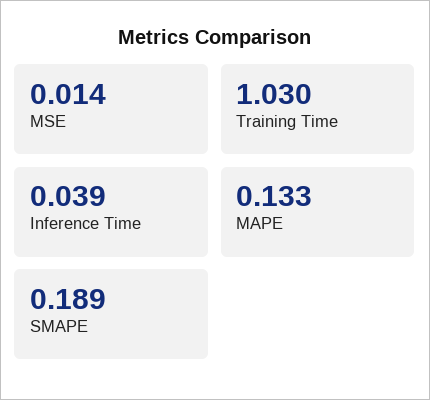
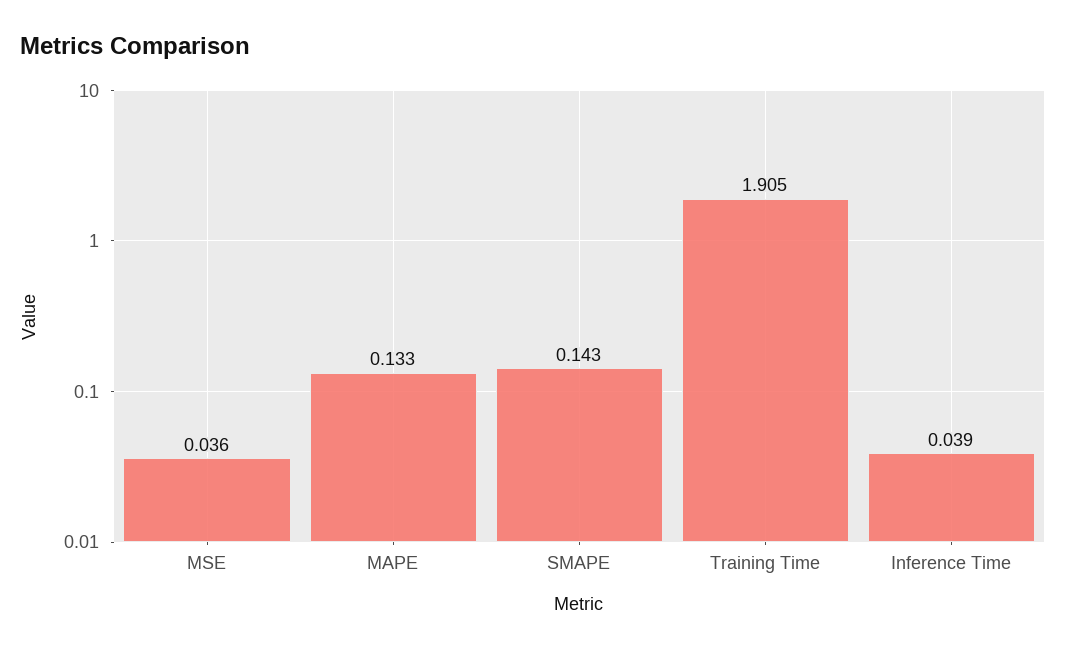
  {
-   "MSE": 0.014,
+   "MSE": 0.036,
-   "Training Time": 1.03,
+   "Training Time": 1.905,
    "Inference Time": 0.039,
    "MAPE": 0.133,
-   "SMAPE": 0.189
+   "SMAPE": 0.143
  }

